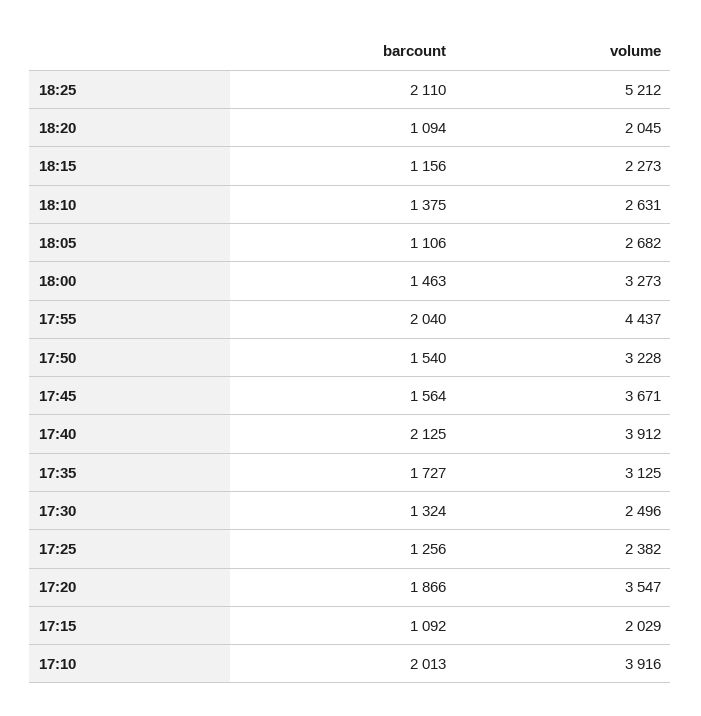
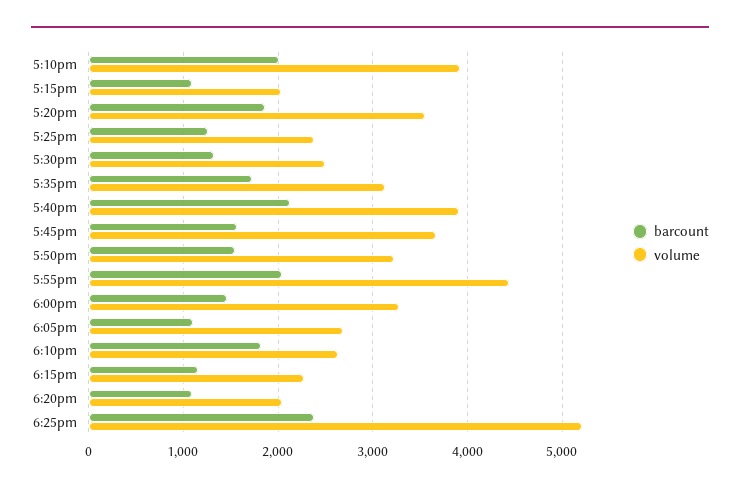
  {
    "barcount": {
-     "18:25": 2110,
+     "18:25": 2400,
      "18:20": 1094,
      "18:15": 1156,
-     "18:10": 1375,
+     "18:10": 1800,
      "18:05": 1106,
      "18:00": 1463,
      "17:55": 2040,
      "17:50": 1540,
      "17:45": 1564,
      "17:40": 2125,
      "17:35": 1727,
      "17:30": 1324,
      "17:25": 1256,
      "17:20": 1866,
      "17:15": 1092,
      "17:10": 2013
    },
    "volume": {
      "18:25": 5212,
      "18:20": 2045,
      "18:15": 2273,
      "18:10": 2631,
      "18:05": 2682,
      "18:00": 3273,
      "17:55": 4437,
      "17:50": 3228,
      "17:45": 3671,
      "17:40": 3912,
      "17:35": 3125,
      "17:30": 2496,
      "17:25": 2382,
      "17:20": 3547,
      "17:15": 2029,
      "17:10": 3916
    }
  }

